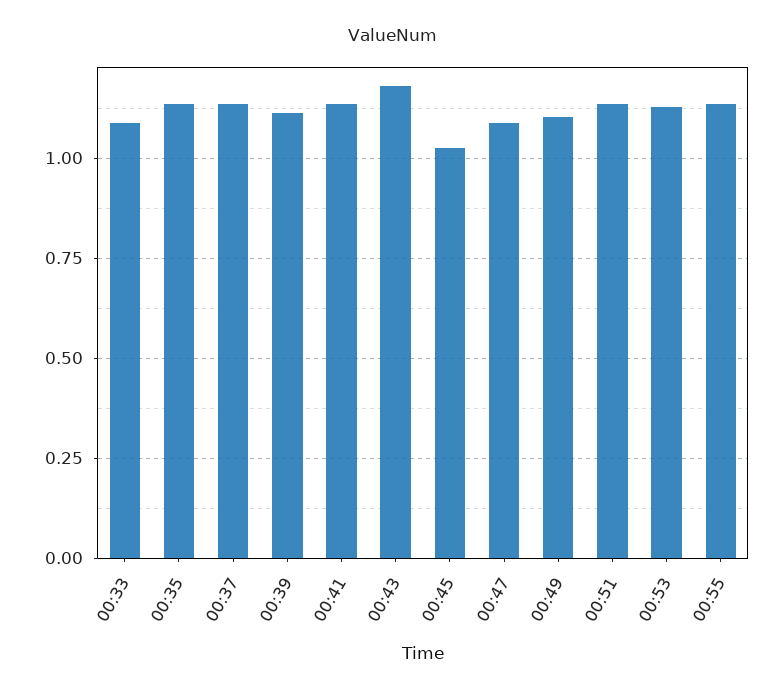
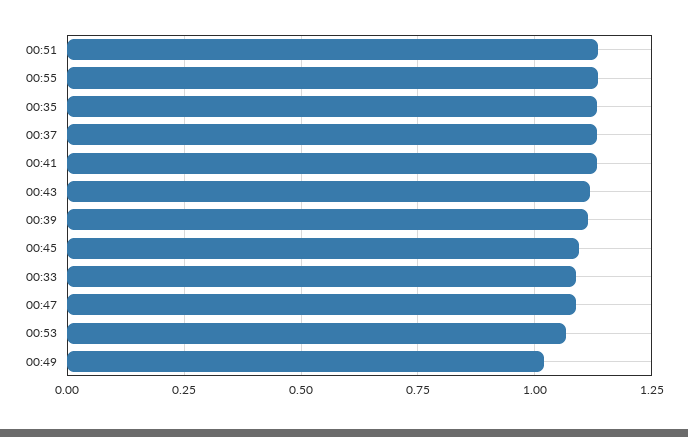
  {
    "00:33": 1.1,
    "00:35": 1.125,
    "00:37": 1.125,
    "00:39": 1.125,
    "00:41": 1.125,
-   "00:43": 1.175,
+   "00:43": 1.125,
-   "00:45": 1.025,
+   "00:45": 1.1,
    "00:47": 1.1,
-   "00:49": 1.1,
+   "00:49": 1.025,
    "00:51": 1.125,
-   "00:53": 1.125,
+   "00:53": 1.075,
    "00:55": 1.125
  }

